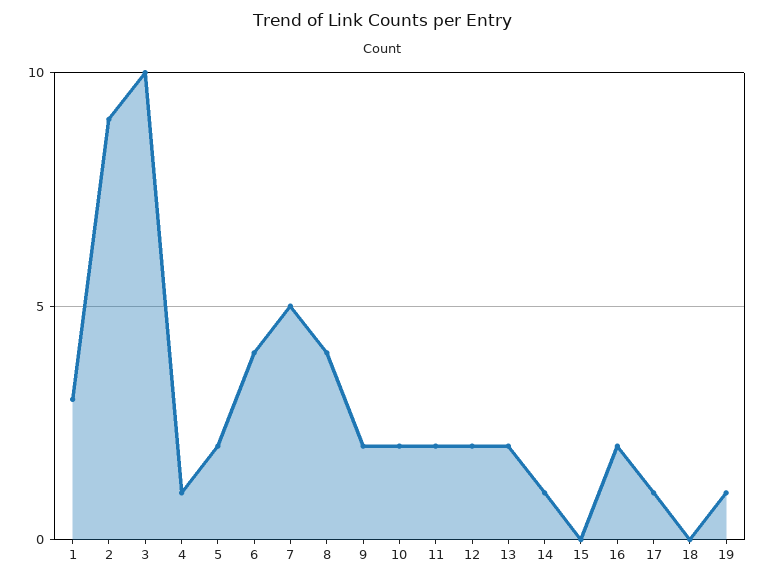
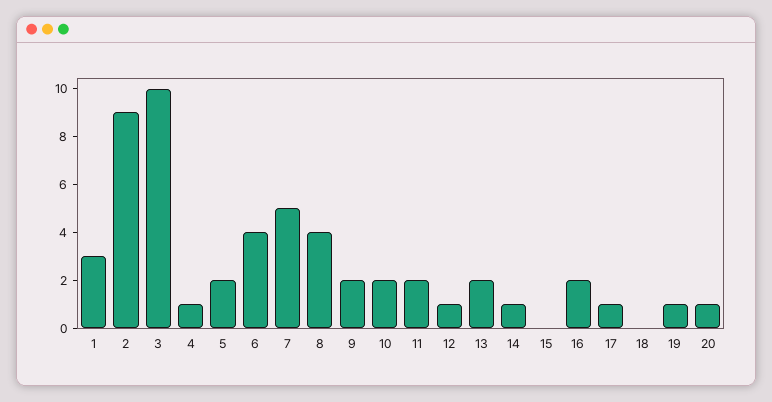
  {
    "1": 3,
    "2": 9,
    "3": 10,
    "4": 1,
    "5": 2,
    "6": 4,
    "7": 5,
    "8": 4,
    "9": 2,
    "10": 2,
    "11": 2,
-   "12": 2,
+   "12": 1,
    "13": 2,
    "14": 1,
    "15": 0,
    "16": 2,
    "17": 1,
    "18": 0,
-   "19": 1
+   "19": 1,
+   "20": 1
  }

